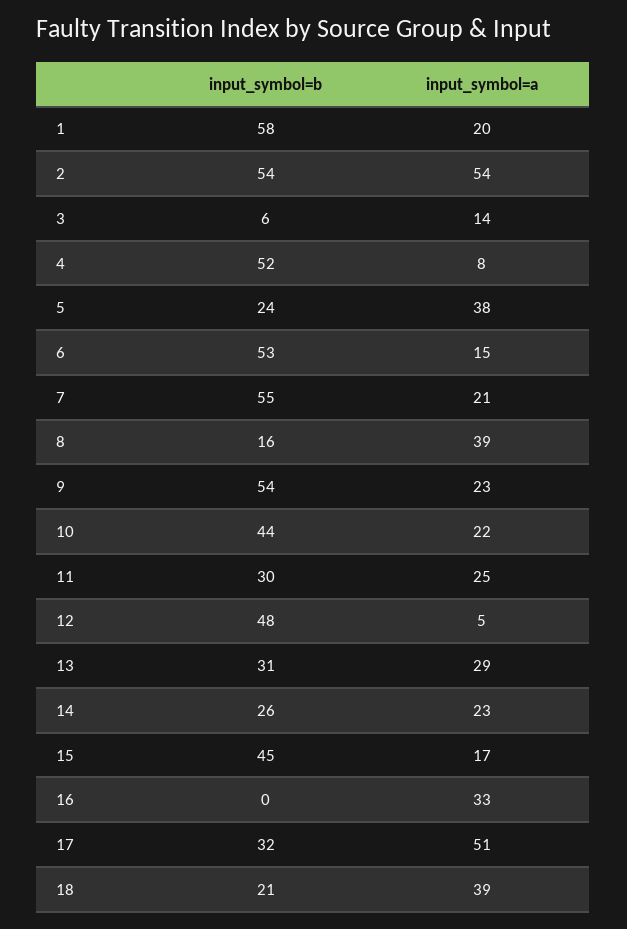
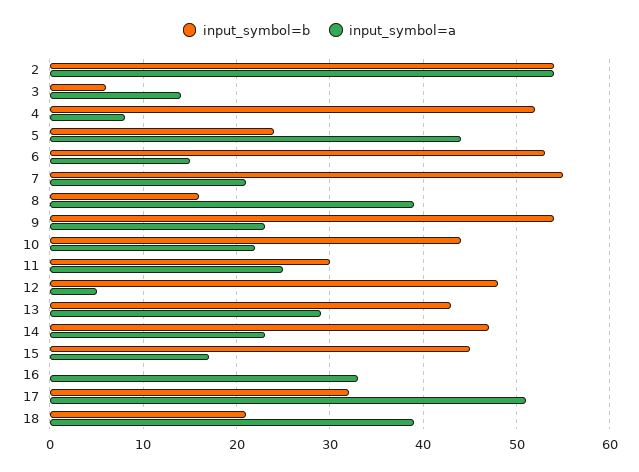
  {
    "input_symbol=b": {
-     "1": 58,
      "2": 54,
      "3": 6,
      "4": 52,
      "5": 24,
      "6": 53,
      "7": 55,
      "8": 16,
      "9": 54,
      "10": 44,
      "11": 30,
      "12": 48,
-     "13": 31,
+     "13": 43,
-     "14": 26,
+     "14": 47,
      "15": 45,
      "16": 0,
      "17": 32,
      "18": 21
    },
    "input_symbol=a": {
-     "1": 20,
      "2": 54,
      "3": 14,
      "4": 8,
-     "5": 38,
+     "5": 44,
      "6": 15,
      "7": 21,
      "8": 39,
      "9": 23,
      "10": 22,
      "11": 25,
      "12": 5,
      "13": 29,
      "14": 23,
      "15": 17,
      "16": 33,
      "17": 51,
      "18": 39
    }
  }

